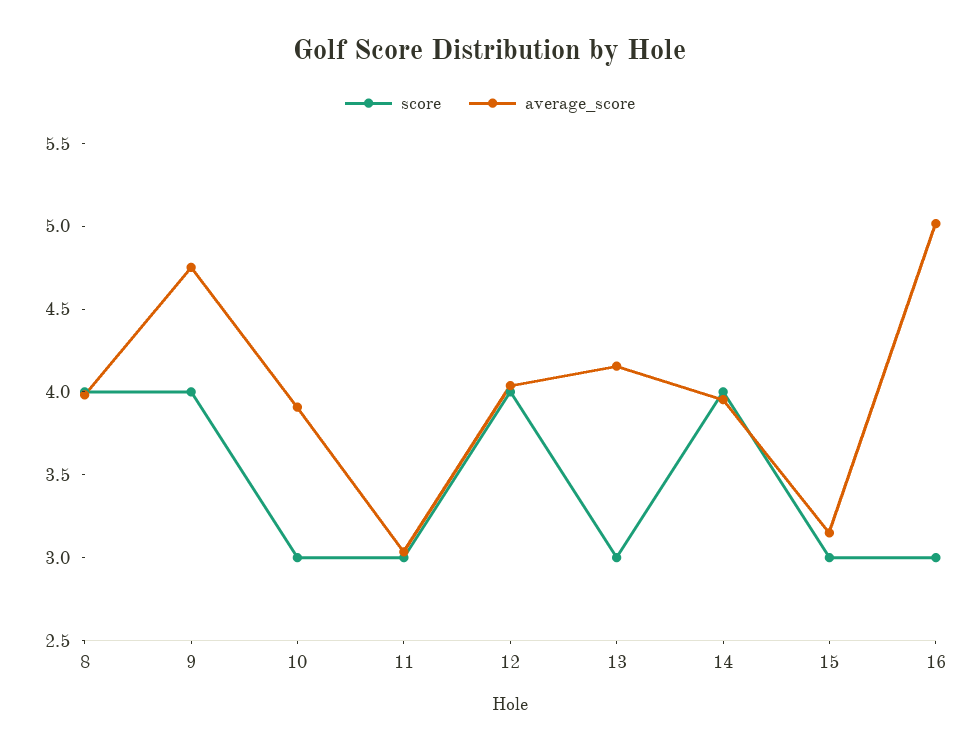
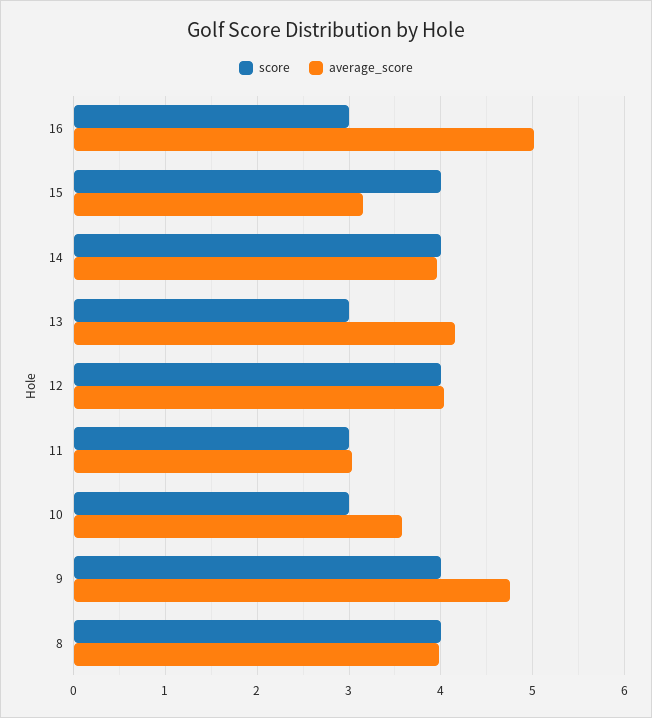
  {
    "score": {
      "8": 4,
      "9": 4,
      "10": 3,
      "11": 3,
      "12": 4,
      "13": 3,
      "14": 4,
-     "15": 3,
+     "15": 4,
      "16": 3
    },
    "average_score": {
      "8": 4,
      "9": 4.8,
-     "10": 3.9,
+     "10": 3.6,
      "11": 3,
      "12": 4,
      "13": 4.2,
      "14": 4,
      "15": 3.2,
      "16": 5
    }
  }

